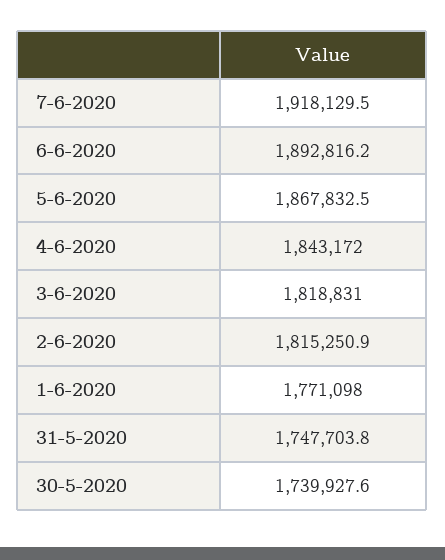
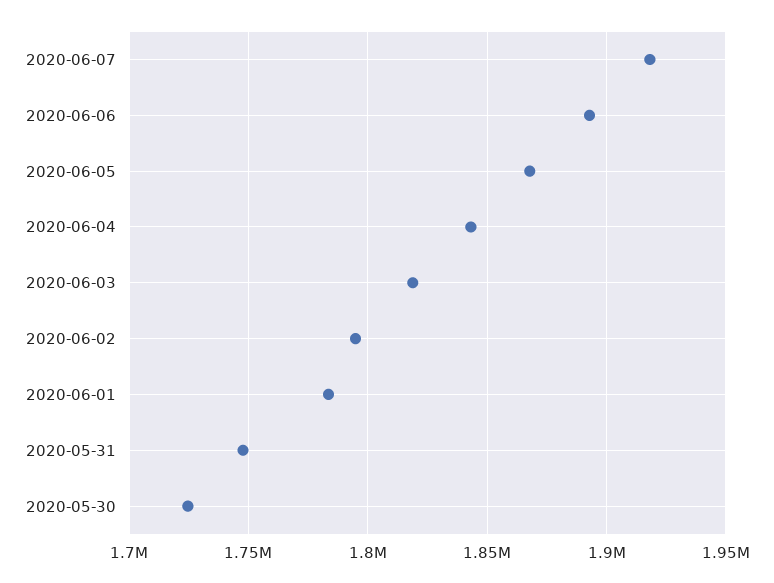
  {
    "7-6-2020": 1918129.5,
    "6-6-2020": 1892816.2,
    "5-6-2020": 1867832.5,
    "4-6-2020": 1843172,
    "3-6-2020": 1818831,
-   "2-6-2020": 1815250.9,
+   "2-6-2020": 1795000,
-   "1-6-2020": 1771098,
+   "1-6-2020": 1785000,
    "31-5-2020": 1747703.8,
-   "30-5-2020": 1739927.6
+   "30-5-2020": 1725000
  }

